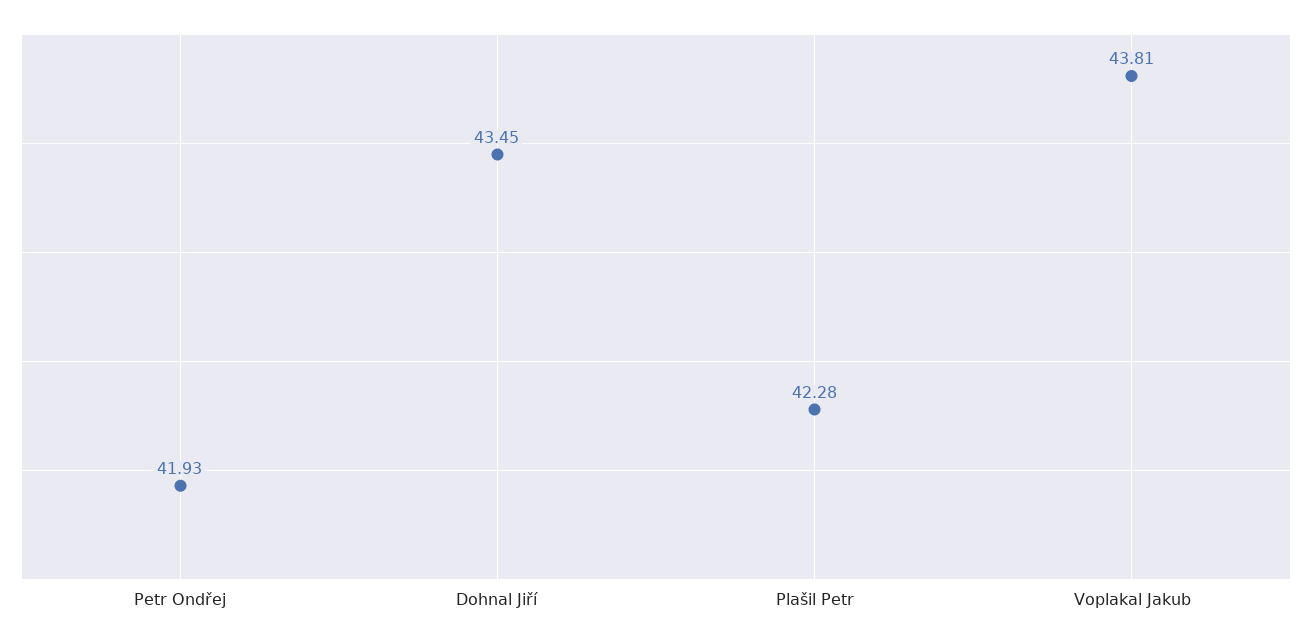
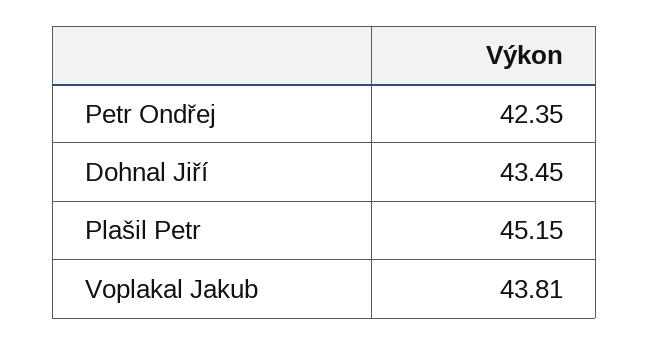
  {
-   "Petr Ondřej": 41.93,
+   "Petr Ondřej": 42.35,
    "Dohnal Jiří": 43.45,
-   "Plašil Petr": 42.28,
+   "Plašil Petr": 45.15,
    "Voplakal Jakub": 43.81
  }

